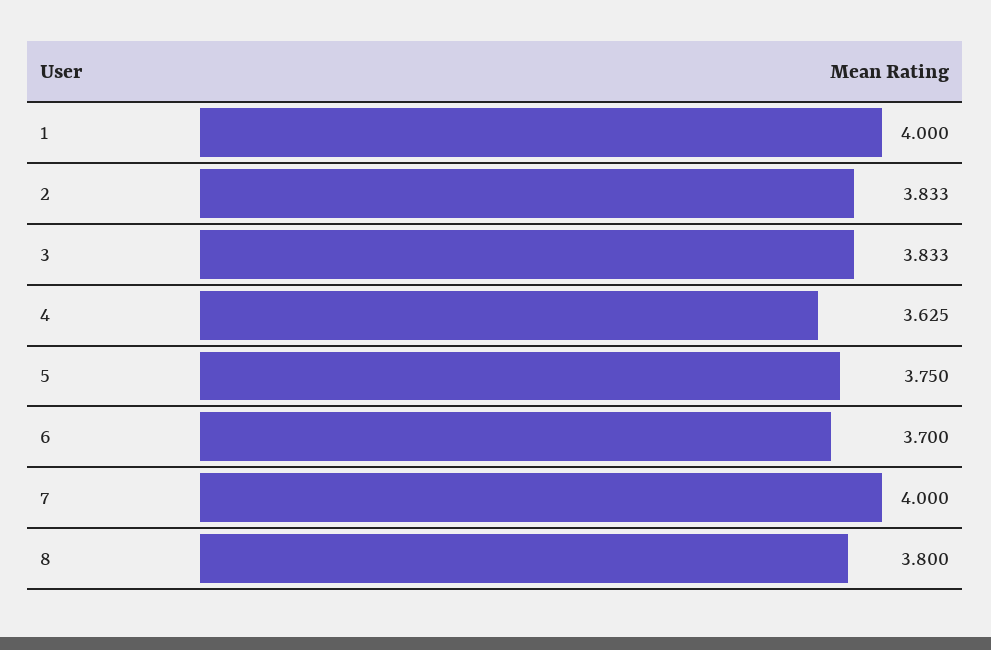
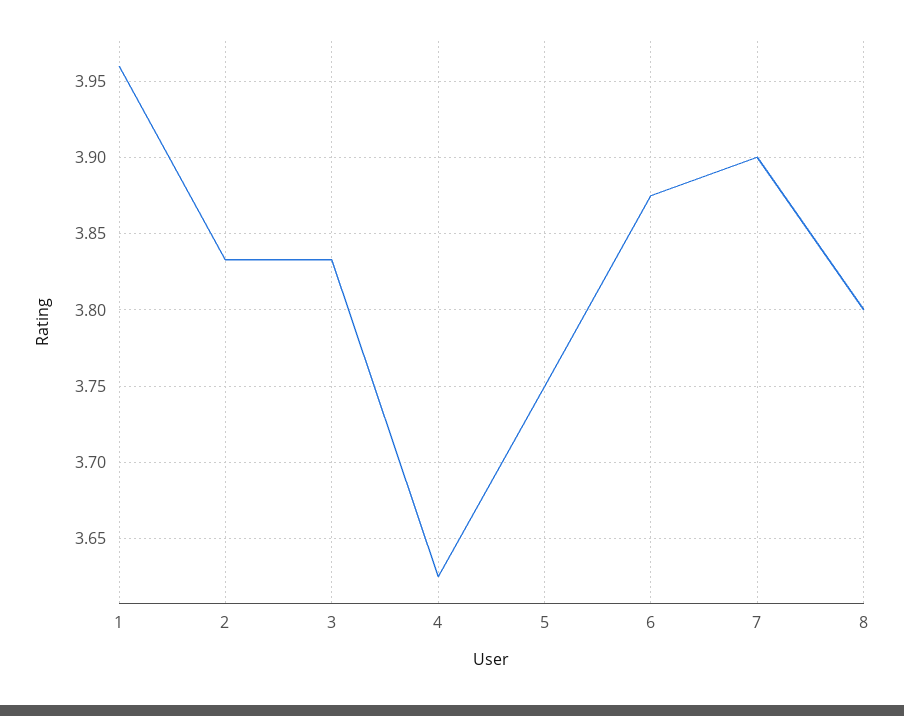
  {
-   "1": 4,
+   "1": 3.96,
    "2": 3.833,
    "3": 3.833,
    "4": 3.625,
    "5": 3.75,
-   "6": 3.7,
+   "6": 3.875,
-   "7": 4,
+   "7": 3.9,
    "8": 3.8
  }

